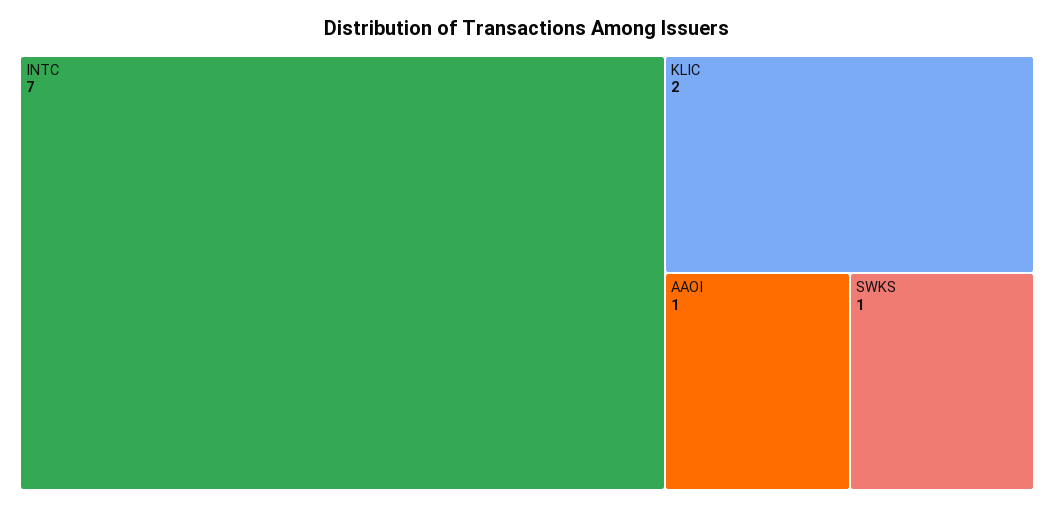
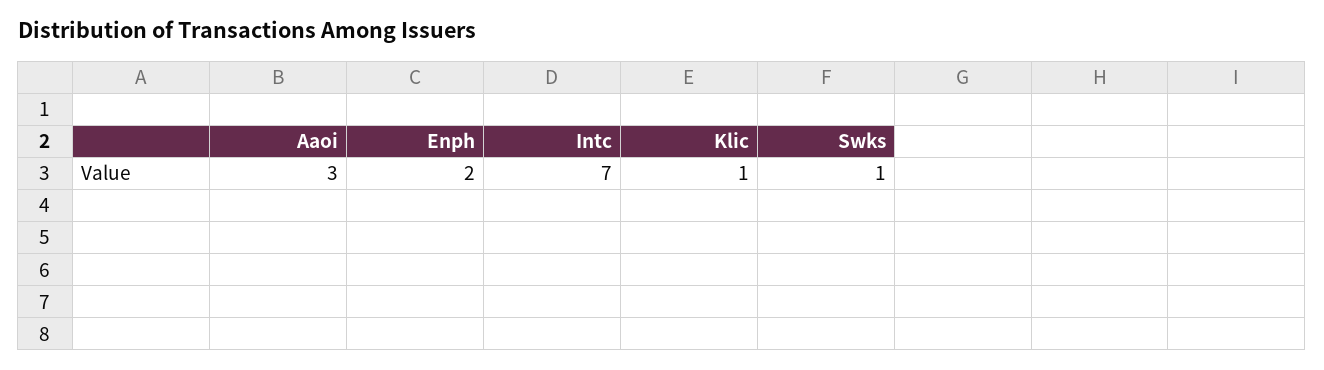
  {
    "INTC": 7,
-   "KLIC": 2,
+   "KLIC": 1,
-   "AAOI": 1,
+   "AAOI": 3,
-   "SWKS": 1
+   "SWKS": 1,
+   "Enph": 2
  }

